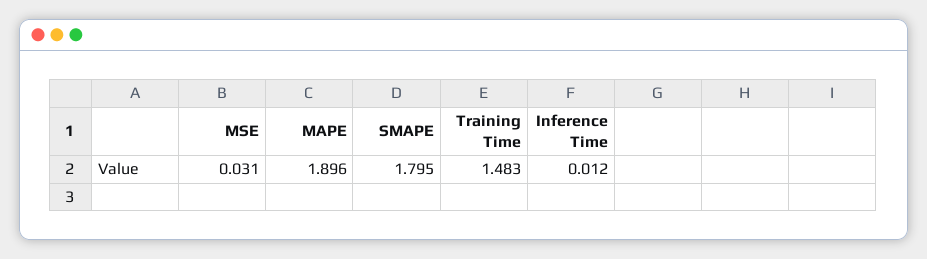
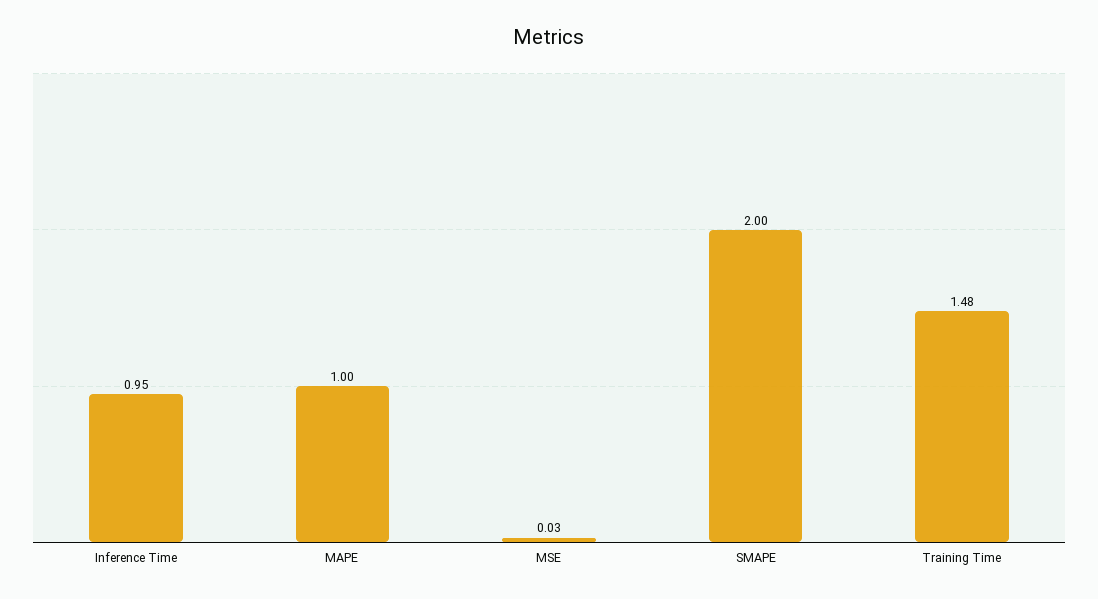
  {
    "MSE": 0.031,
-   "MAPE": 1.896,
+   "MAPE": 1,
-   "SMAPE": 1.795,
+   "SMAPE": 2,
    "Training Time": 1.483,
-   "Inference Time": 0.012
+   "Inference Time": 0.95
  }

